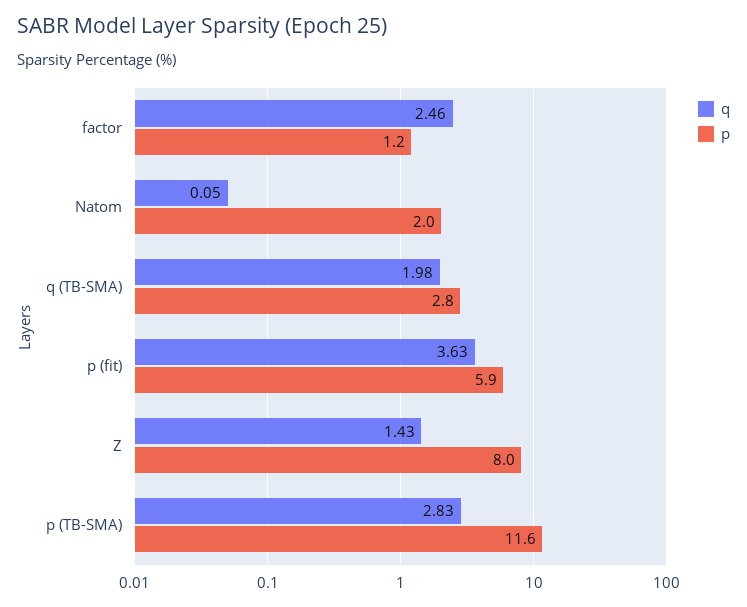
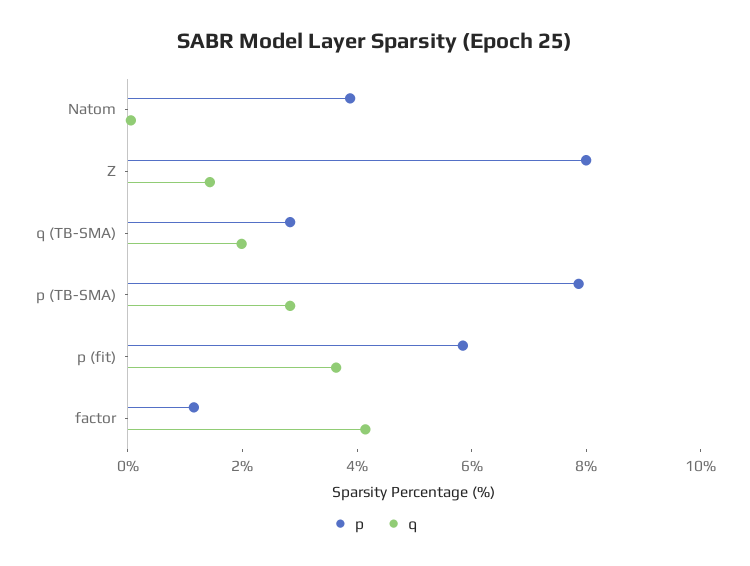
  {
    "q": {
-     "factor": 2.46,
+     "factor": 4,
      "Natom": 0.05,
      "q (TB-SMA)": 1.98,
      "p (fit)": 3.63,
      "Z": 1.43,
      "p (TB-SMA)": 2.83
    },
    "p": {
      "factor": 1.2,
-     "Natom": 2,
+     "Natom": 4,
      "q (TB-SMA)": 2.8,
      "p (fit)": 5.9,
      "Z": 8,
-     "p (TB-SMA)": 11.6
+     "p (TB-SMA)": 8
    }
  }

